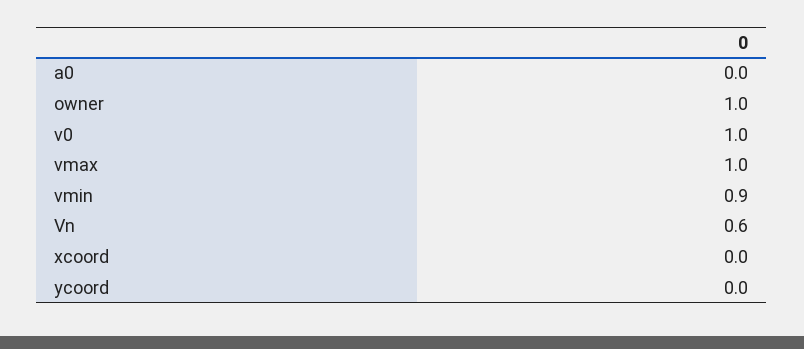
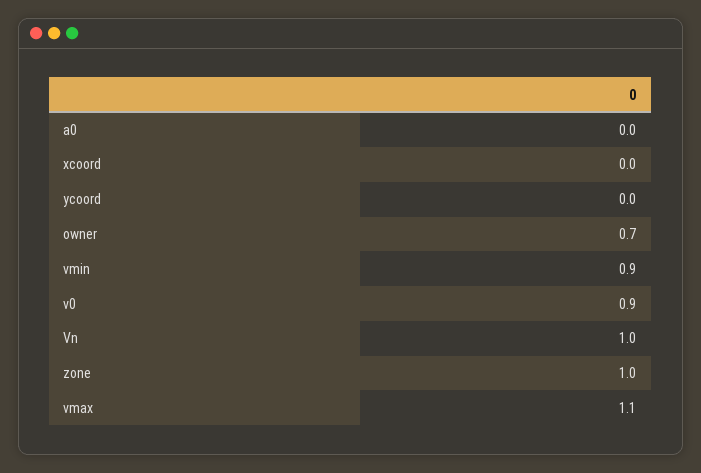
  {
    "a0": 0,
-   "owner": 1,
+   "owner": 0.7,
-   "v0": 1,
+   "v0": 0.9,
-   "vmax": 1,
+   "vmax": 1.1,
    "vmin": 0.9,
-   "Vn": 0.6,
+   "Vn": 1,
    "xcoord": 0,
-   "ycoord": 0
+   "ycoord": 0,
+   "zone": 1
  }

